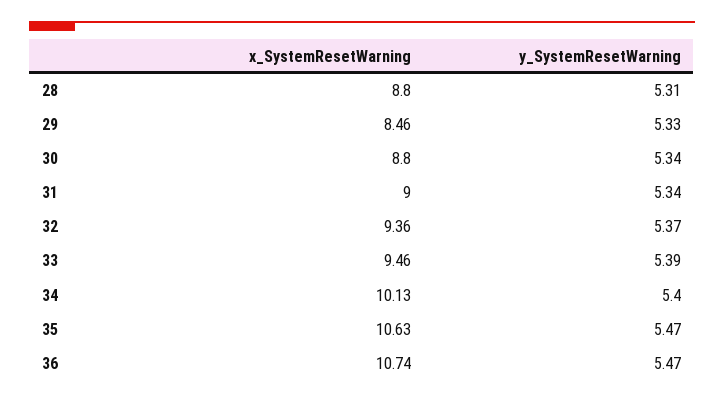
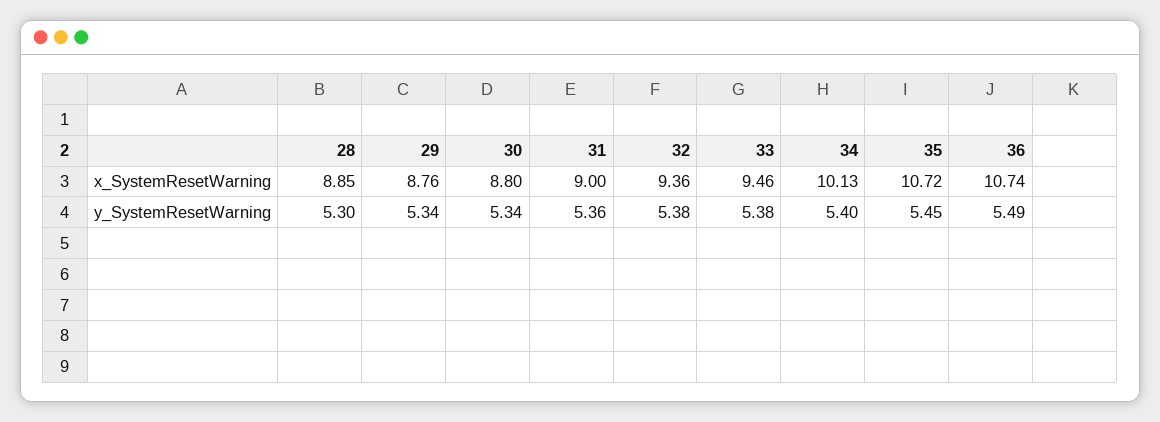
  {
    "x_SystemResetWarning": {
-     "28": 8.8,
+     "28": 8.85,
-     "29": 8.46,
+     "29": 8.76,
      "30": 8.8,
      "31": 9,
      "32": 9.36,
      "33": 9.46,
      "34": 10.13,
-     "35": 10.63,
+     "35": 10.72,
      "36": 10.74
    },
    "y_SystemResetWarning": {
-     "28": 5.31,
+     "28": 5.3,
-     "29": 5.33,
+     "29": 5.34,
      "30": 5.34,
-     "31": 5.34,
+     "31": 5.36,
-     "32": 5.37,
+     "32": 5.38,
-     "33": 5.39,
+     "33": 5.38,
      "34": 5.4,
-     "35": 5.47,
+     "35": 5.45,
-     "36": 5.47
+     "36": 5.49
    }
  }

